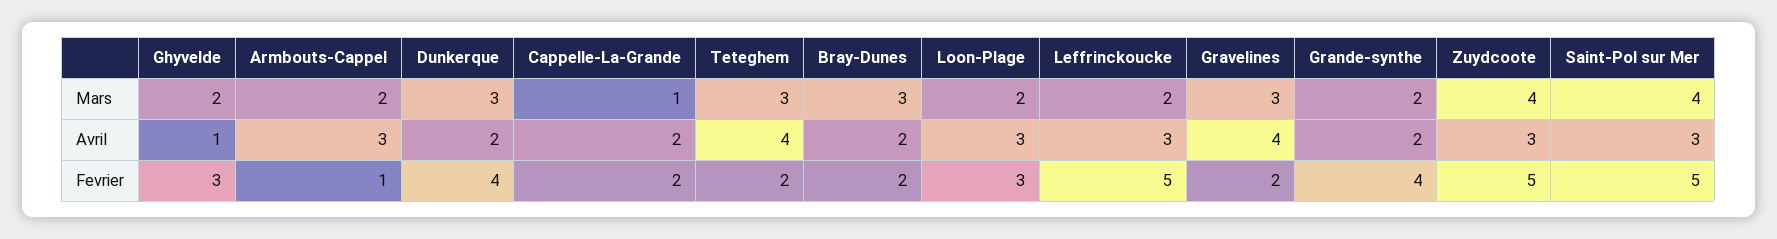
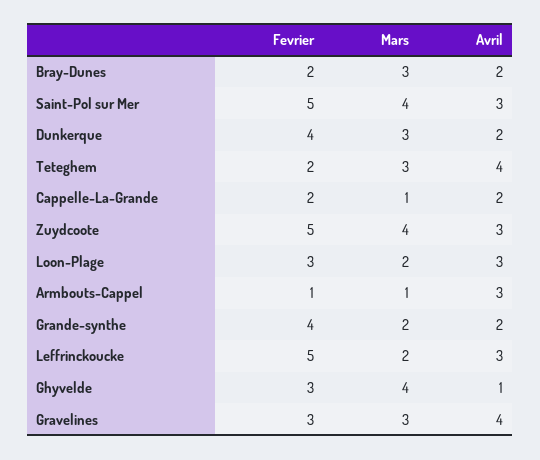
  {
    "Ghyvelde": {
-     "Mars": 2,
+     "Mars": 4,
      "Avril": 1,
      "Fevrier": 3
    },
    "Armbouts-Cappel": {
-     "Mars": 2,
+     "Mars": 1,
      "Avril": 3,
      "Fevrier": 1
    },
    "Dunkerque": {
      "Mars": 3,
      "Avril": 2,
      "Fevrier": 4
    },
    "Cappelle-La-Grande": {
      "Mars": 1,
      "Avril": 2,
      "Fevrier": 2
    },
    "Teteghem": {
      "Mars": 3,
      "Avril": 4,
      "Fevrier": 2
    },
    "Bray-Dunes": {
      "Mars": 3,
      "Avril": 2,
      "Fevrier": 2
    },
    "Loon-Plage": {
      "Mars": 2,
      "Avril": 3,
      "Fevrier": 3
    },
    "Leffrinckoucke": {
      "Mars": 2,
      "Avril": 3,
      "Fevrier": 5
    },
    "Gravelines": {
      "Mars": 3,
      "Avril": 4,
-     "Fevrier": 2
+     "Fevrier": 3
    },
    "Grande-synthe": {
      "Mars": 2,
      "Avril": 2,
      "Fevrier": 4
    },
    "Zuydcoote": {
      "Mars": 4,
      "Avril": 3,
      "Fevrier": 5
    },
    "Saint-Pol sur Mer": {
      "Mars": 4,
      "Avril": 3,
      "Fevrier": 5
    }
  }

